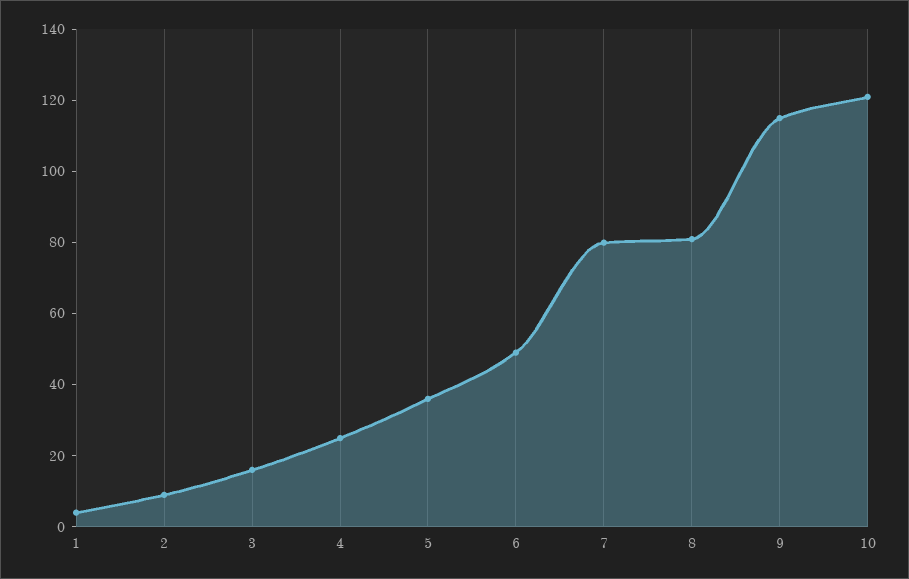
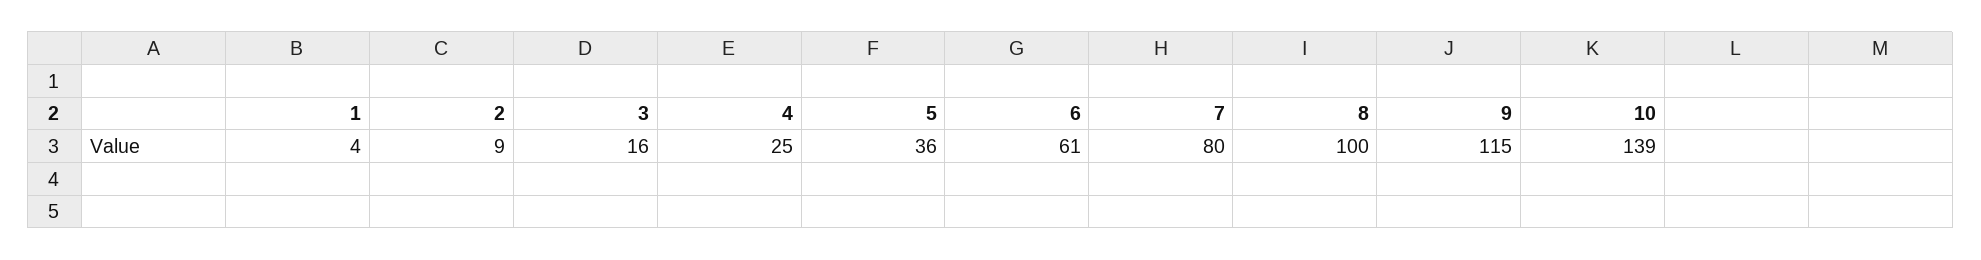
  {
    "1": 4,
    "2": 9,
    "3": 16,
    "4": 25,
    "5": 36,
-   "6": 50,
+   "6": 61,
    "7": 80,
-   "8": 80,
+   "8": 100,
    "9": 115,
-   "10": 120
+   "10": 139
  }

